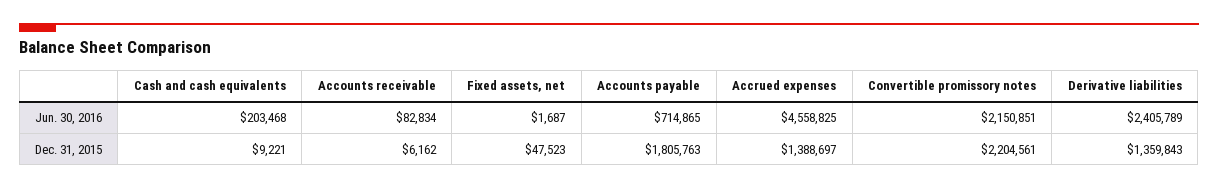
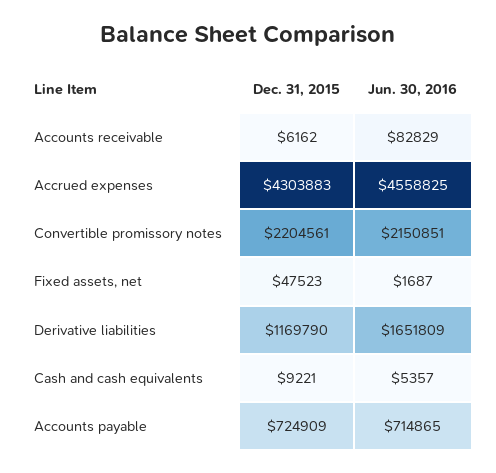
  {
    "Cash and cash equivalents": {
-     "Jun. 30, 2016": 203468,
+     "Jun. 30, 2016": 5357,
      "Dec. 31, 2015": 9221
    },
    "Accounts receivable": {
-     "Jun. 30, 2016": 82834,
+     "Jun. 30, 2016": 82829,
      "Dec. 31, 2015": 6162
    },
    "Fixed assets, net": {
      "Jun. 30, 2016": 1687,
      "Dec. 31, 2015": 47523
    },
    "Accounts payable": {
      "Jun. 30, 2016": 714865,
-     "Dec. 31, 2015": 1805763
+     "Dec. 31, 2015": 724909
    },
    "Accrued expenses": {
      "Jun. 30, 2016": 4558825,
-     "Dec. 31, 2015": 1388697
+     "Dec. 31, 2015": 4303883
    },
    "Convertible promissory notes": {
      "Jun. 30, 2016": 2150851,
      "Dec. 31, 2015": 2204561
    },
    "Derivative liabilities": {
-     "Jun. 30, 2016": 2405789,
+     "Jun. 30, 2016": 1651809,
-     "Dec. 31, 2015": 1359843
+     "Dec. 31, 2015": 1169790
    }
  }

